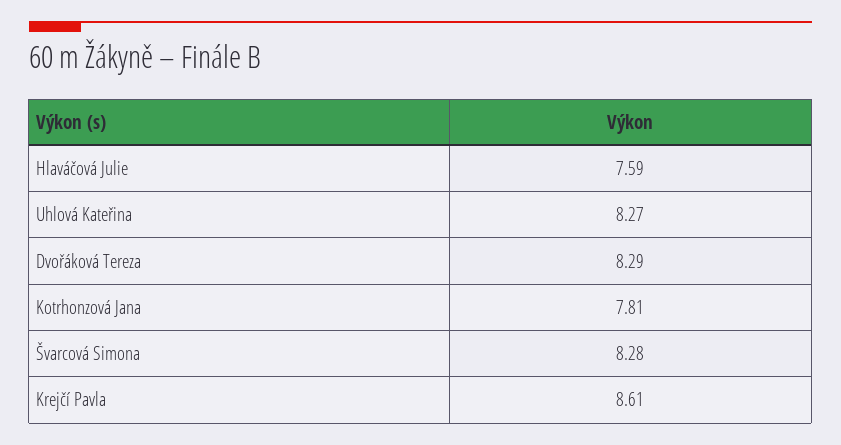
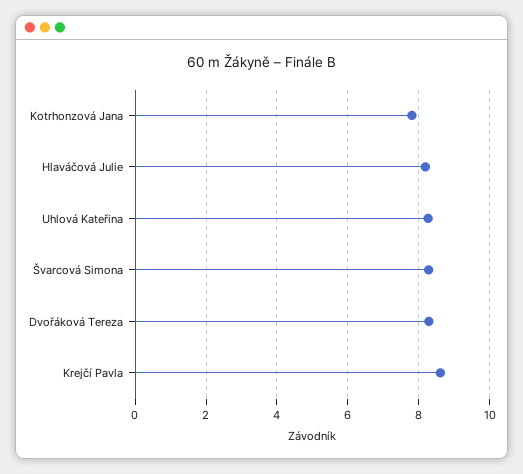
  {
-   "Hlaváčová Julie": 7.59,
+   "Hlaváčová Julie": 8.2,
    "Uhlová Kateřina": 8.27,
    "Dvořáková Tereza": 8.29,
    "Kotrhonzová Jana": 7.81,
    "Švarcová Simona": 8.28,
    "Krejčí Pavla": 8.61
  }

